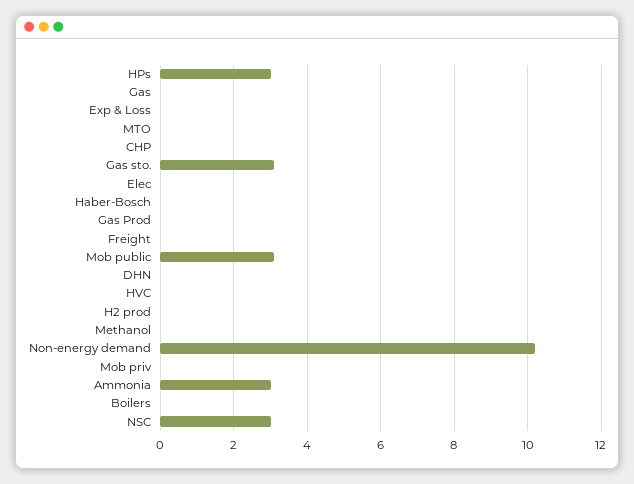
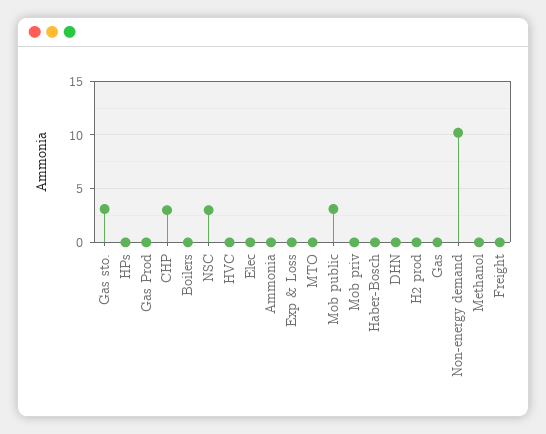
  {
-   "HPs": 3,
+   "HPs": 0,
    "Gas": 0,
    "Exp & Loss": 0,
    "MTO": 0,
-   "CHP": 0,
+   "CHP": 3,
    "Gas sto.": 3,
    "Elec": 0,
    "Haber-Bosch": 0,
    "Gas Prod": 0,
    "Freight": 0,
    "Mob public": 3,
    "DHN": 0,
    "HVC": 0,
    "H2 prod": 0,
    "Methanol": 0,
    "Non-energy demand": 10,
    "Mob priv": 0,
-   "Ammonia": 3,
+   "Ammonia": 0,
    "Boilers": 0,
    "NSC": 3
  }

